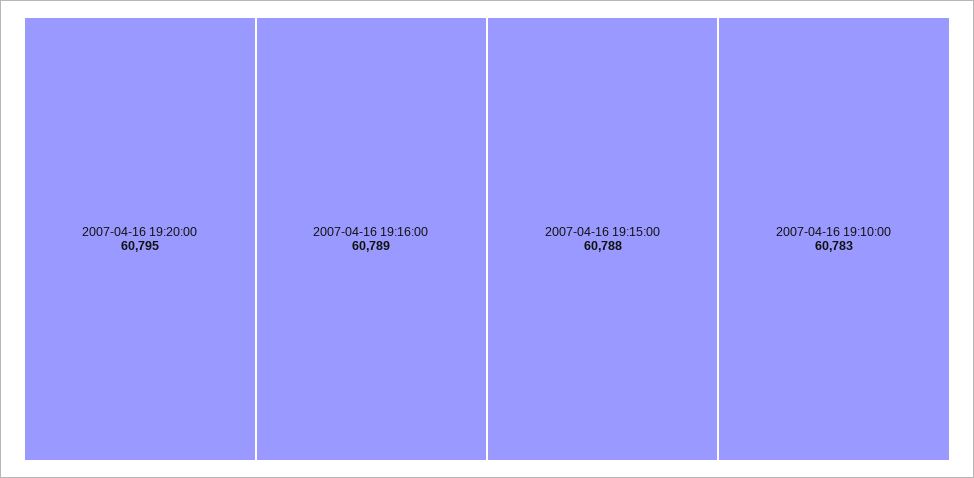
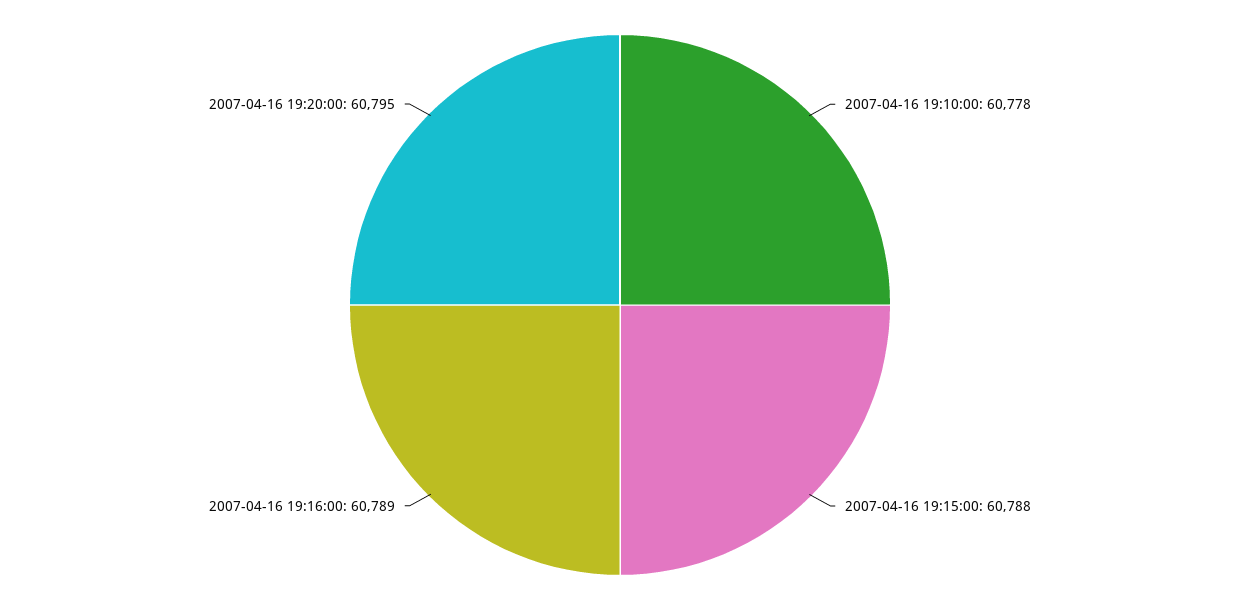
  {
    "2007-04-16 19:20:00": 60795,
    "2007-04-16 19:16:00": 60789,
    "2007-04-16 19:15:00": 60788,
-   "2007-04-16 19:10:00": 60783
+   "2007-04-16 19:10:00": 60778
  }

